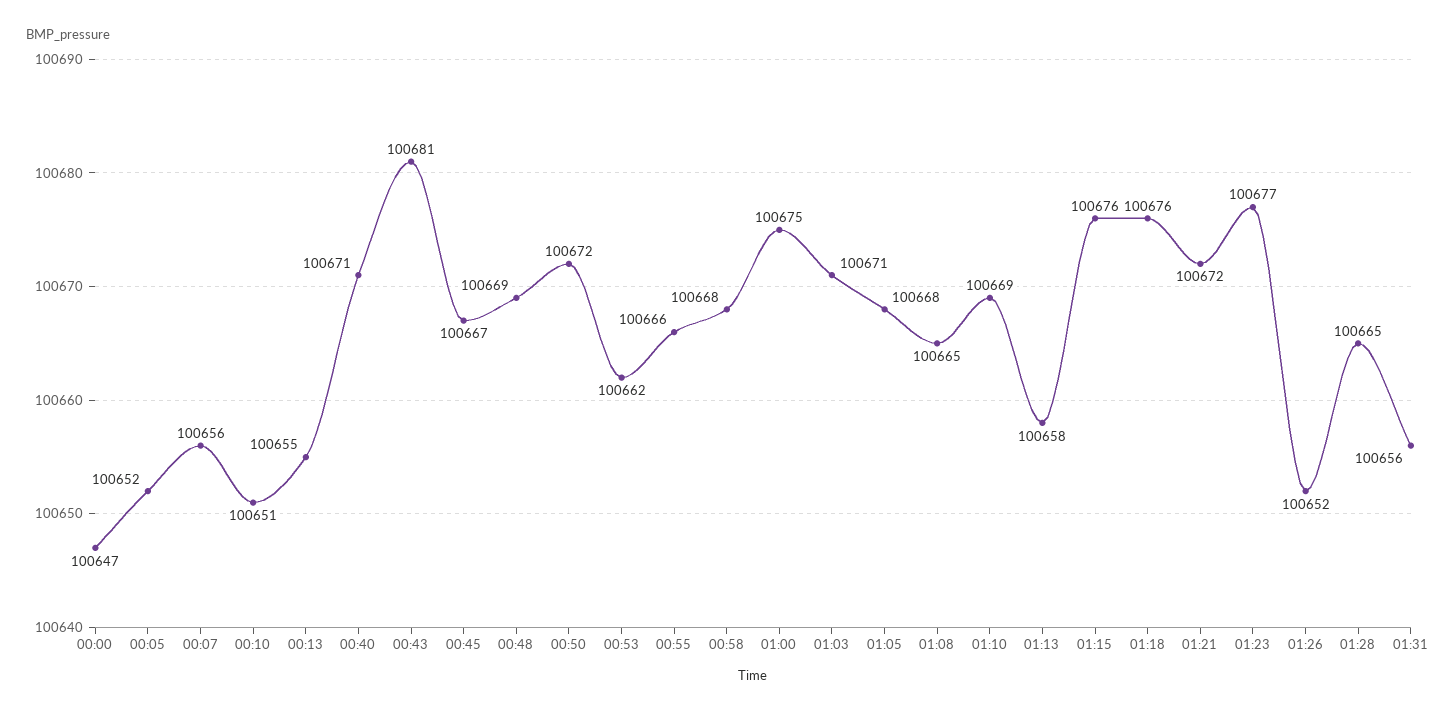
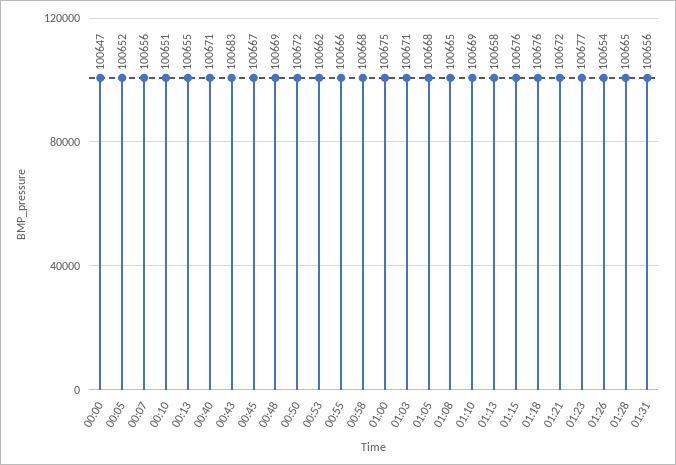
  {
    "00:00": 100647,
    "00:05": 100652,
    "00:07": 100656,
    "00:10": 100651,
    "00:13": 100655,
    "00:40": 100671,
-   "00:43": 100681,
+   "00:43": 100683,
    "00:45": 100667,
    "00:48": 100669,
    "00:50": 100672,
    "00:53": 100662,
    "00:55": 100666,
    "00:58": 100668,
    "01:00": 100675,
    "01:03": 100671,
    "01:05": 100668,
    "01:08": 100665,
    "01:10": 100669,
    "01:13": 100658,
    "01:15": 100676,
    "01:18": 100676,
    "01:21": 100672,
    "01:23": 100677,
-   "01:26": 100652,
+   "01:26": 100654,
    "01:28": 100665,
    "01:31": 100656
  }

